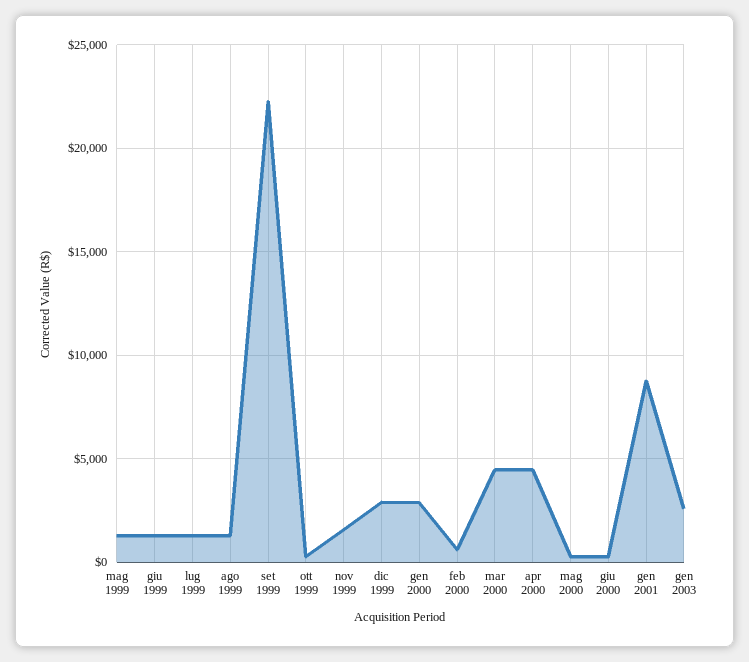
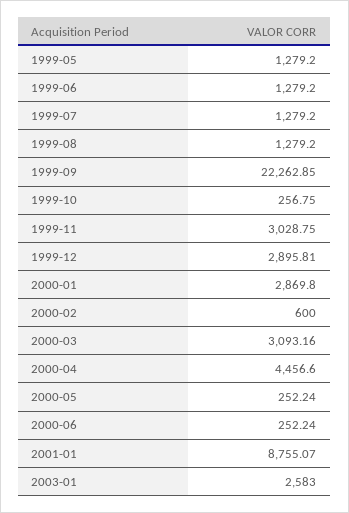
  {
    "mag 1999": 1279.2,
    "giu 1999": 1279.2,
    "lug 1999": 1279.2,
    "ago 1999": 1279.2,
    "set 1999": 22262.85,
    "ott 1999": 256.75,
-   "nov 1999": 1500,
+   "nov 1999": 3028.75,
    "dic 1999": 2895.81,
    "gen 2000": 2869.8,
    "feb 2000": 600,
-   "mar 2000": 4500,
+   "mar 2000": 3093.16,
    "apr 2000": 4456.6,
    "mag 2000": 252.24,
    "giu 2000": 252.24,
    "gen 2001": 8755.07,
    "gen 2003": 2583
  }

